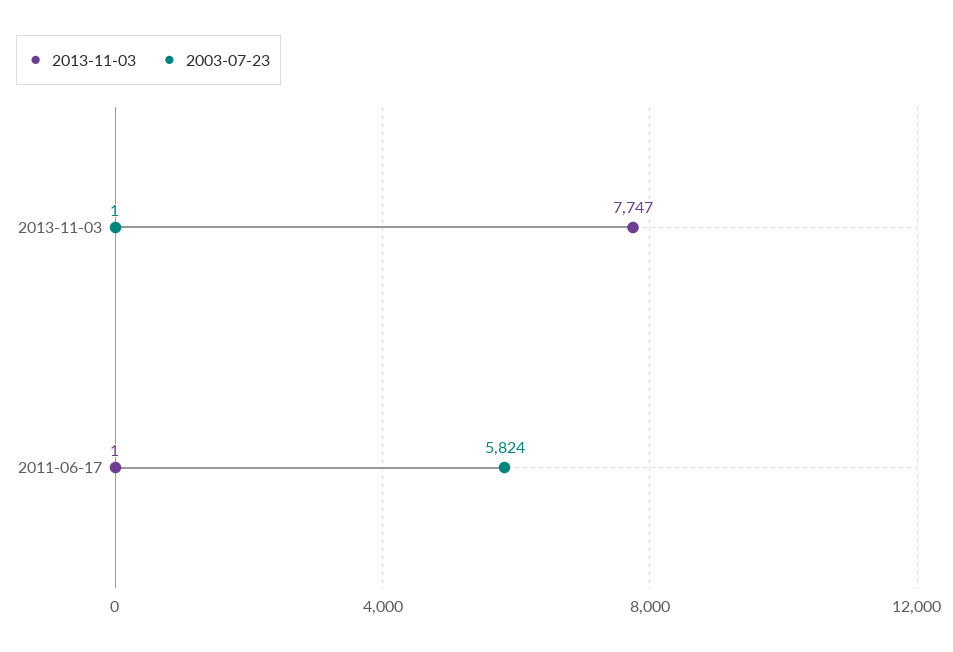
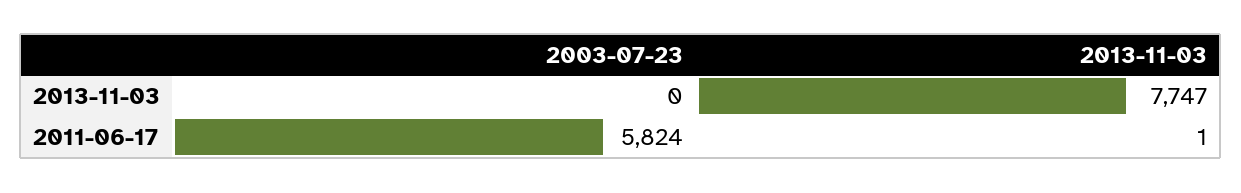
  {
    "2013-11-03": {
      "2013-11-03": 7747,
      "2011-06-17": 1
    },
    "2003-07-23": {
-     "2013-11-03": 1,
+     "2013-11-03": 0,
      "2011-06-17": 5824
    }
  }

